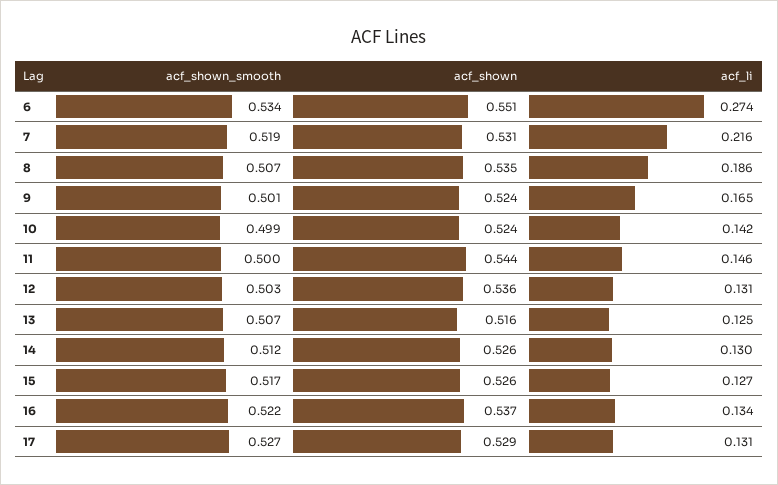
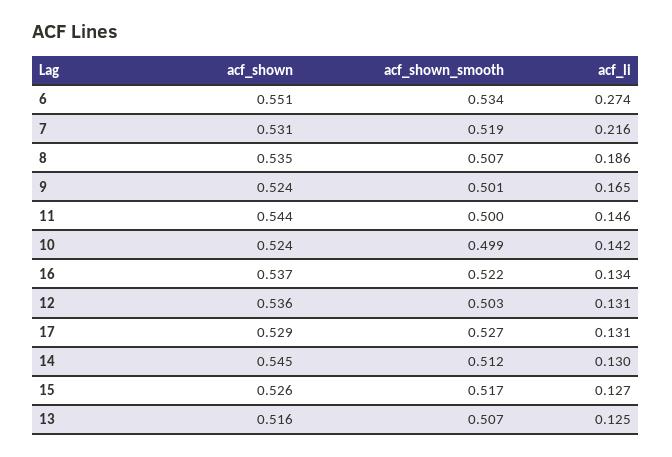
  {
    "acf_shown_smooth": {
      "6": 0.534,
      "7": 0.519,
      "8": 0.507,
      "9": 0.501,
      "10": 0.499,
      "11": 0.5,
      "12": 0.503,
      "13": 0.507,
      "14": 0.512,
      "15": 0.517,
      "16": 0.522,
      "17": 0.527
    },
    "acf_shown": {
      "6": 0.551,
      "7": 0.531,
      "8": 0.535,
      "9": 0.524,
      "10": 0.524,
      "11": 0.544,
      "12": 0.536,
      "13": 0.516,
-     "14": 0.526,
+     "14": 0.545,
      "15": 0.526,
      "16": 0.537,
      "17": 0.529
    },
    "acf_li": {
      "6": 0.274,
      "7": 0.216,
      "8": 0.186,
      "9": 0.165,
      "10": 0.142,
      "11": 0.146,
      "12": 0.131,
      "13": 0.125,
      "14": 0.13,
      "15": 0.127,
      "16": 0.134,
      "17": 0.131
    }
  }

